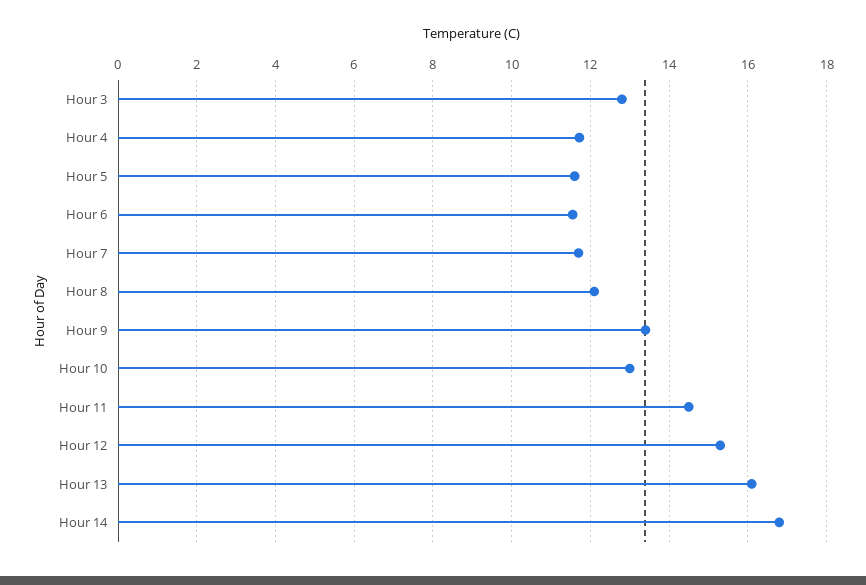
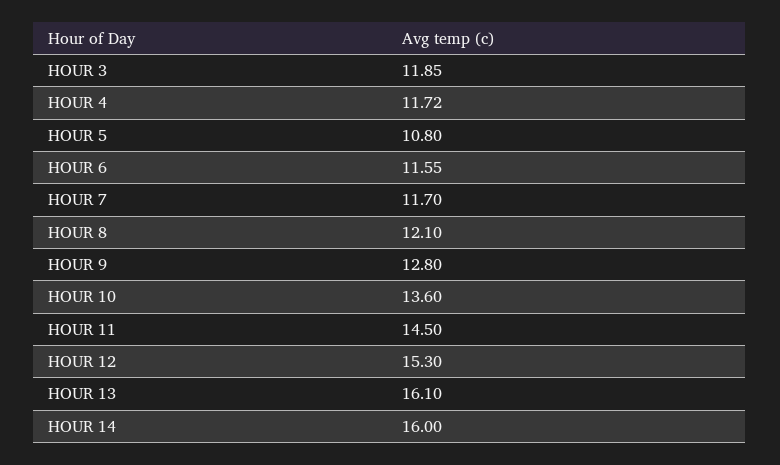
  {
-   "Hour 3": 12.8,
+   "Hour 3": 11.85,
    "Hour 4": 11.72,
-   "Hour 5": 11.6,
+   "Hour 5": 10.8,
    "Hour 6": 11.55,
    "Hour 7": 11.7,
    "Hour 8": 12.1,
-   "Hour 9": 13.4,
+   "Hour 9": 12.8,
-   "Hour 10": 13,
+   "Hour 10": 13.6,
    "Hour 11": 14.5,
    "Hour 12": 15.3,
    "Hour 13": 16.1,
-   "Hour 14": 16.8
+   "Hour 14": 16
  }

